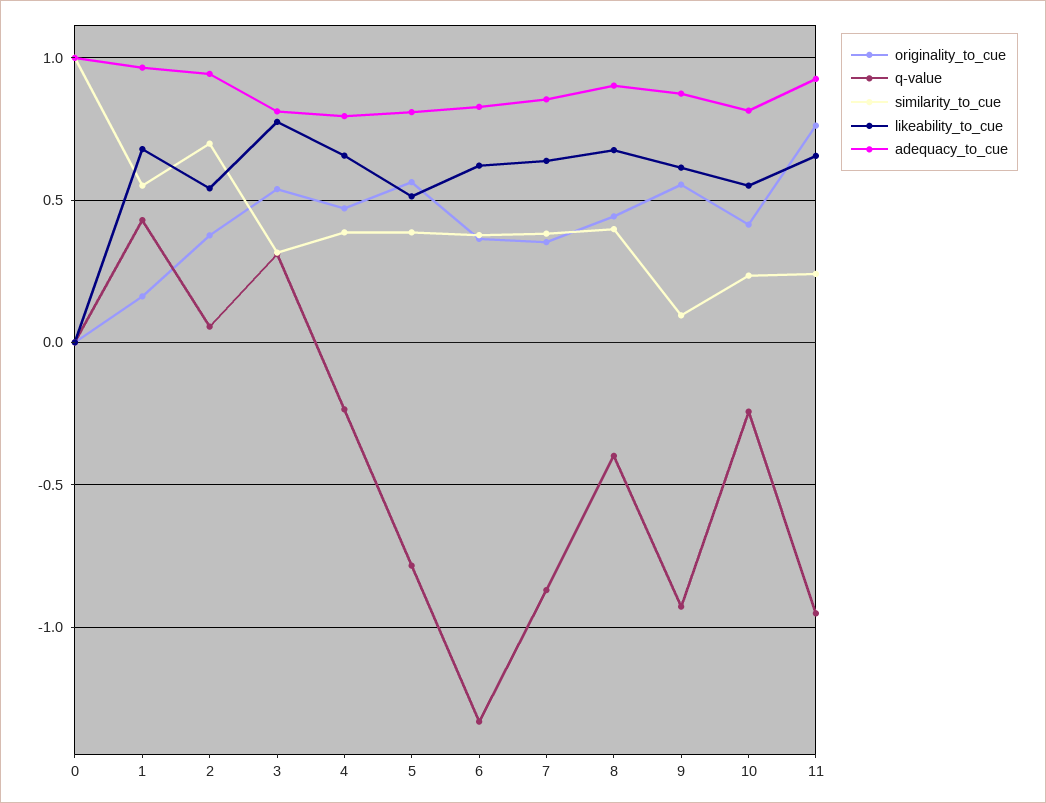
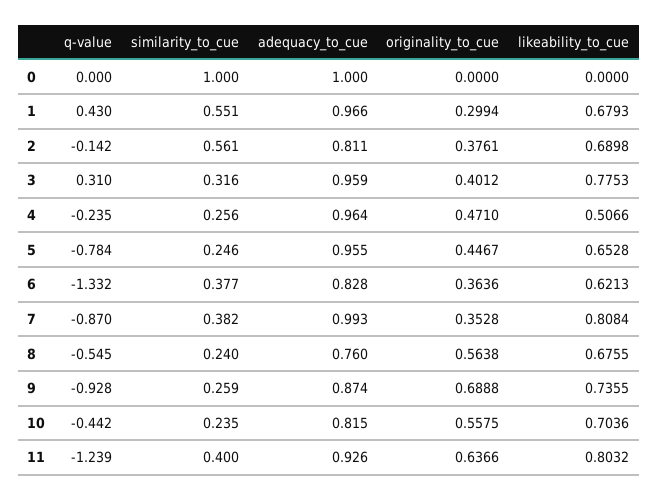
  {
    "originality_to_cue": {
      "0": 0,
-     "1": 0.15,
+     "1": 0.2994,
      "2": 0.3761,
-     "3": 0.55,
+     "3": 0.4012,
      "4": 0.471,
-     "5": 0.55,
+     "5": 0.4467,
      "6": 0.3636,
      "7": 0.3528,
-     "8": 0.45,
+     "8": 0.5638,
-     "9": 0.55,
+     "9": 0.6888,
-     "10": 0.4,
+     "10": 0.5575,
-     "11": 0.75
+     "11": 0.6366
    },
    "q-value": {
      "0": 0,
      "1": 0.43,
-     "2": 0.05,
+     "2": -0.142,
      "3": 0.31,
      "4": -0.235,
      "5": -0.784,
      "6": -1.332,
      "7": -0.87,
-     "8": -0.4,
+     "8": -0.545,
      "9": -0.928,
-     "10": -0.25,
+     "10": -0.442,
-     "11": -0.95
+     "11": -1.239
    },
    "similarity_to_cue": {
      "0": 1,
      "1": 0.551,
-     "2": 0.7,
+     "2": 0.561,
      "3": 0.316,
-     "4": 0.4,
+     "4": 0.256,
-     "5": 0.4,
+     "5": 0.246,
      "6": 0.377,
      "7": 0.382,
-     "8": 0.4,
+     "8": 0.24,
-     "9": 0.1,
+     "9": 0.259,
      "10": 0.235,
-     "11": 0.25
+     "11": 0.4
    },
    "likeability_to_cue": {
      "0": 0,
      "1": 0.6793,
-     "2": 0.55,
+     "2": 0.6898,
      "3": 0.7753,
-     "4": 0.65,
+     "4": 0.5066,
-     "5": 0.5,
+     "5": 0.6528,
      "6": 0.6213,
-     "7": 0.65,
+     "7": 0.8084,
      "8": 0.6755,
-     "9": 0.6,
+     "9": 0.7355,
-     "10": 0.55,
+     "10": 0.7036,
-     "11": 0.65
+     "11": 0.8032
    },
    "adequacy_to_cue": {
      "0": 1,
      "1": 0.966,
-     "2": 0.95,
+     "2": 0.811,
-     "3": 0.8,
+     "3": 0.959,
-     "4": 0.8,
+     "4": 0.964,
-     "5": 0.8,
+     "5": 0.955,
      "6": 0.828,
-     "7": 0.85,
+     "7": 0.993,
-     "8": 0.9,
+     "8": 0.76,
      "9": 0.874,
      "10": 0.815,
      "11": 0.926
    }
  }

